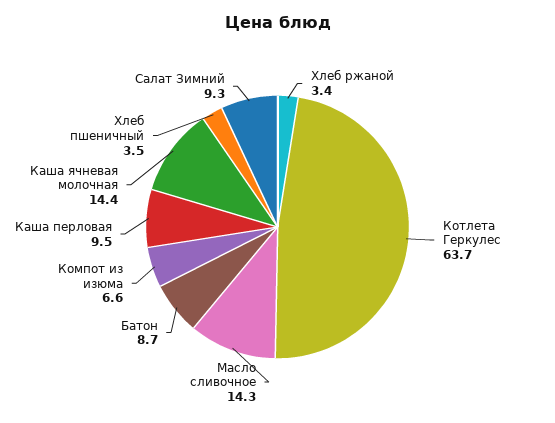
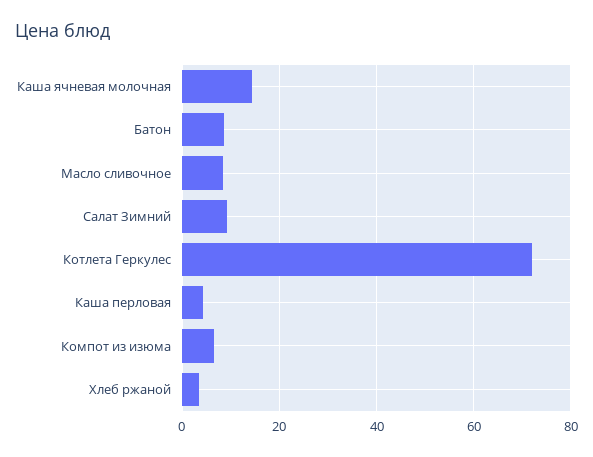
  {
    "Хлеб ржаной": 3.4,
-   "Котлета Геркулес": 63.7,
+   "Котлета Геркулес": 72,
-   "Масло сливочное": 14.3,
+   "Масло сливочное": 8,
    "Батон": 8.7,
    "Компот из изюма": 6.6,
-   "Каша перловая": 9.5,
+   "Каша перловая": 4,
    "Каша ячневая молочная": 14.4,
-   "Хлеб пшеничный": 3.5,
    "Салат Зимний": 9.3
  }

